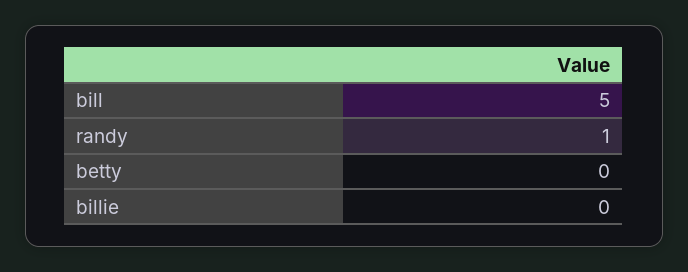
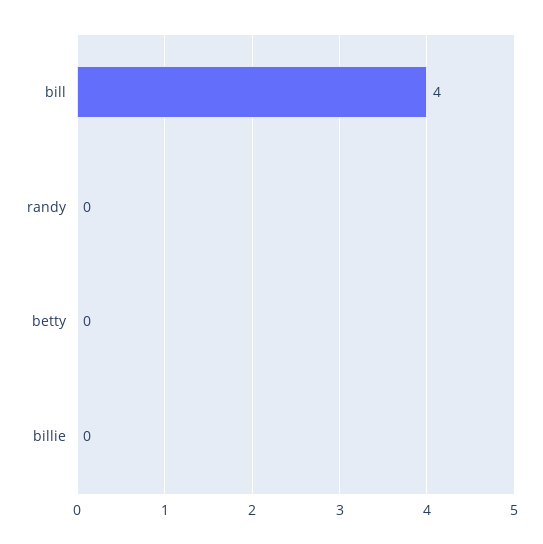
  {
-   "bill": 5,
+   "bill": 4,
-   "randy": 1,
+   "randy": 0,
    "betty": 0,
    "billie": 0
  }

